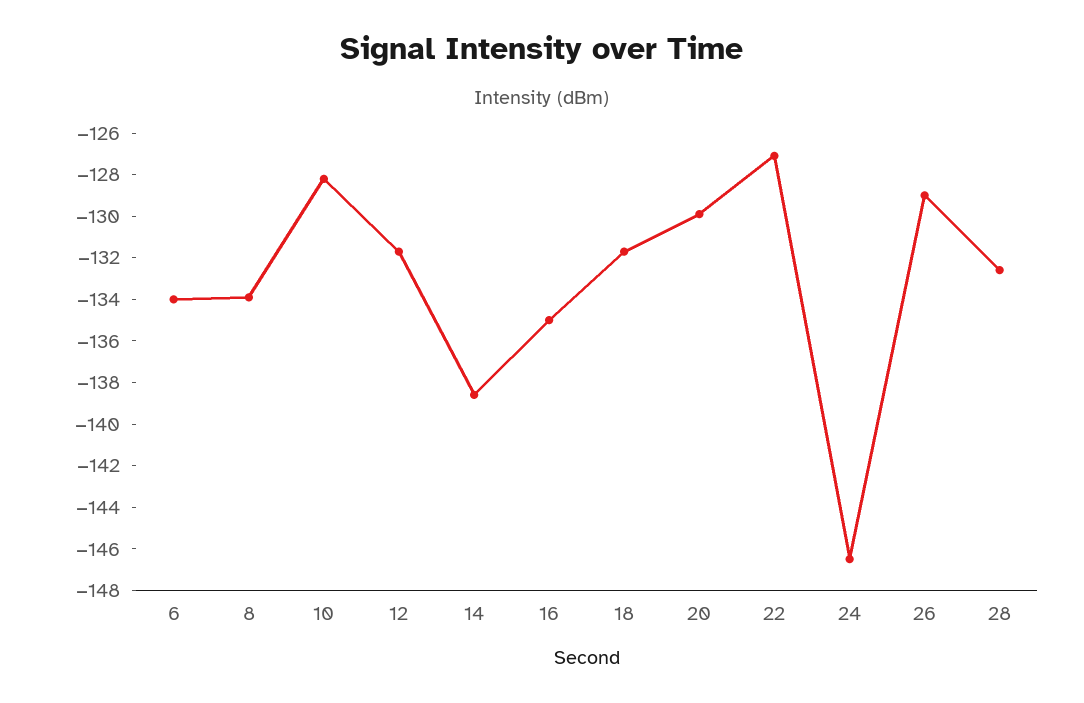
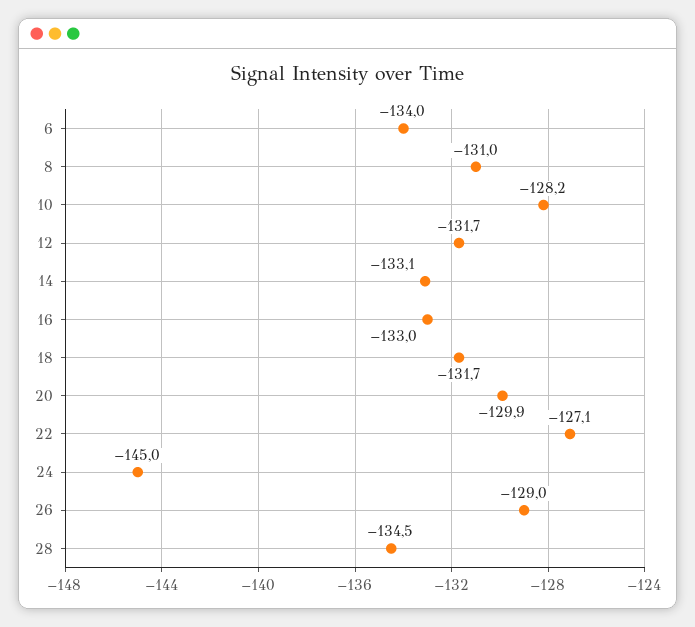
  {
    "6": -134,
-   "8": -134,
+   "8": -131,
    "10": -128.2,
    "12": -131.7,
-   "14": -138.5,
+   "14": -133.1,
-   "16": -135,
+   "16": -133,
    "18": -131.7,
    "20": -129.9,
    "22": -127.1,
-   "24": -146.5,
+   "24": -145,
    "26": -129,
-   "28": -132.5
+   "28": -134.5
  }

